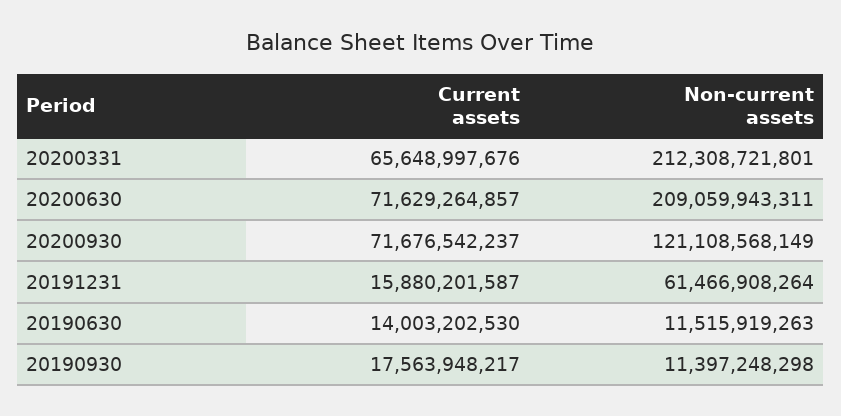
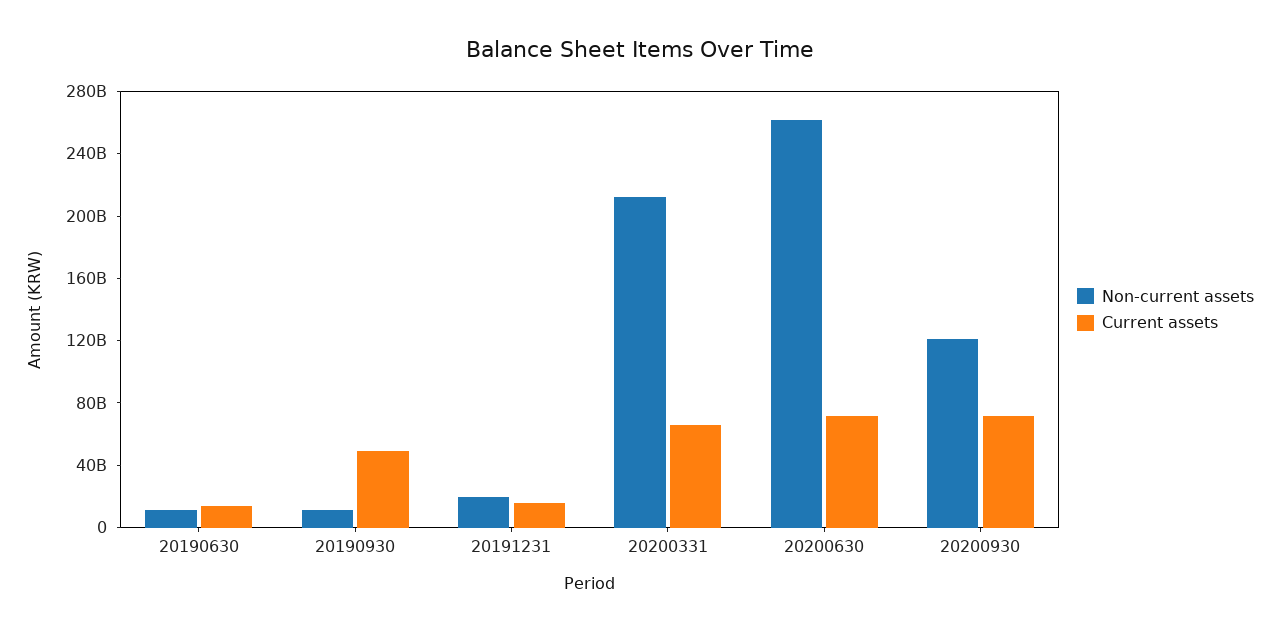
  {
    "Current assets": {
      "20200331": 65648997676,
      "20200630": 71629264857,
      "20200930": 71676542237,
      "20191231": 15880201587,
      "20190630": 14003202530,
-     "20190930": 17563948217
+     "20190930": 50000000000
    },
    "Non-current assets": {
      "20200331": 212308721801,
-     "20200630": 209059943311,
+     "20200630": 260000000000,
      "20200930": 121108568149,
-     "20191231": 61466908264,
+     "20191231": 20000000000,
      "20190630": 11515919263,
      "20190930": 11397248298
    }
  }

